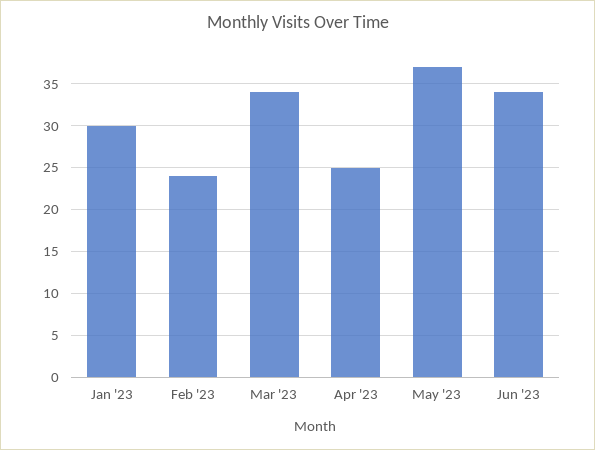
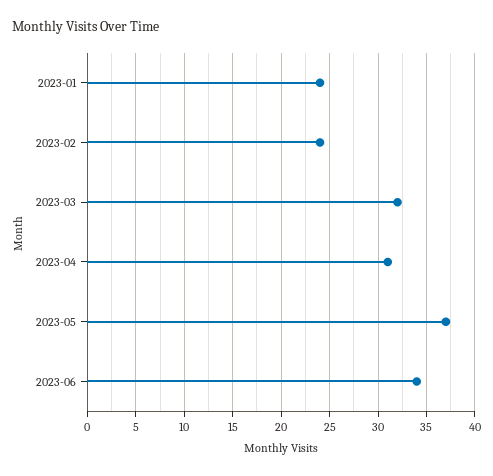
  {
-   "Jan '23": 30,
+   "Jan '23": 24,
    "Feb '23": 24,
-   "Mar '23": 34,
+   "Mar '23": 32,
-   "Apr '23": 25,
+   "Apr '23": 31,
    "May '23": 37,
    "Jun '23": 34
  }

